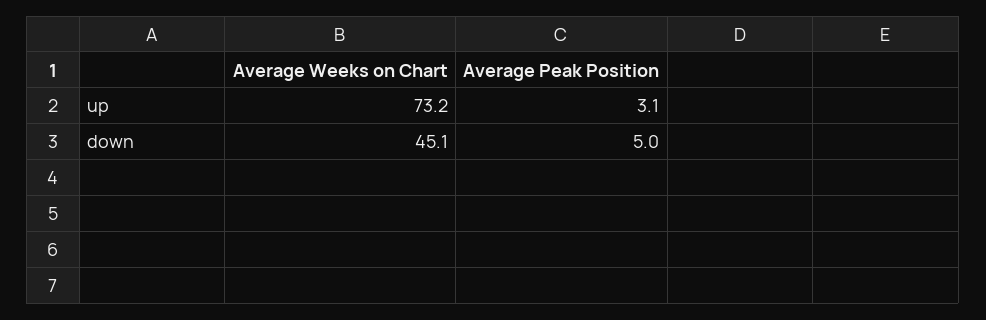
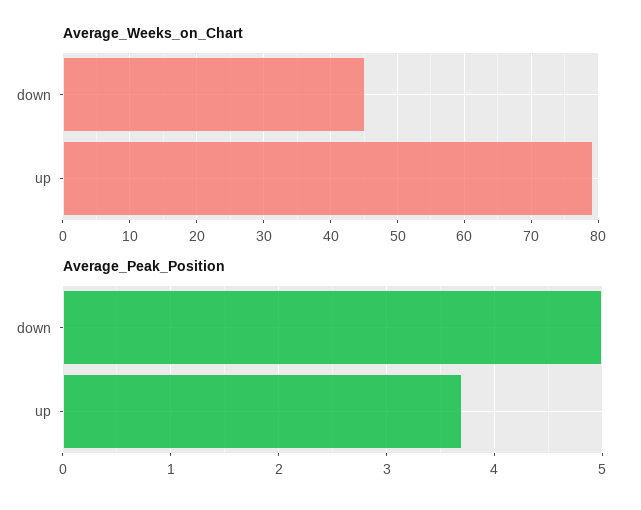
  {
    "Average Weeks on Chart": {
-     "up": 73.2,
+     "up": 79,
      "down": 45.1
    },
    "Average Peak Position": {
-     "up": 3.1,
+     "up": 3.7,
      "down": 5
    }
  }

